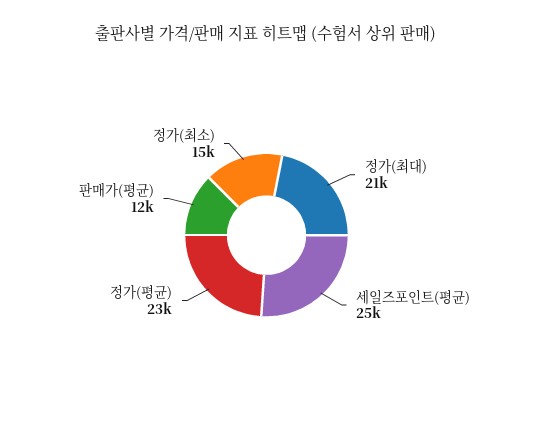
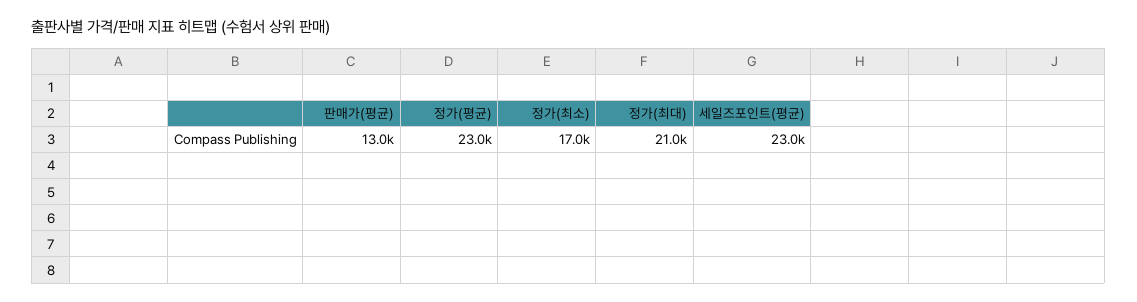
  {
    "정가(최대)": 21000,
-   "세일즈포인트(평균)": 25000,
+   "세일즈포인트(평균)": 23000,
    "정가(평균)": 23000,
-   "판매가(평균)": 12000,
+   "판매가(평균)": 13000,
-   "정가(최소)": 15000
+   "정가(최소)": 17000
  }

